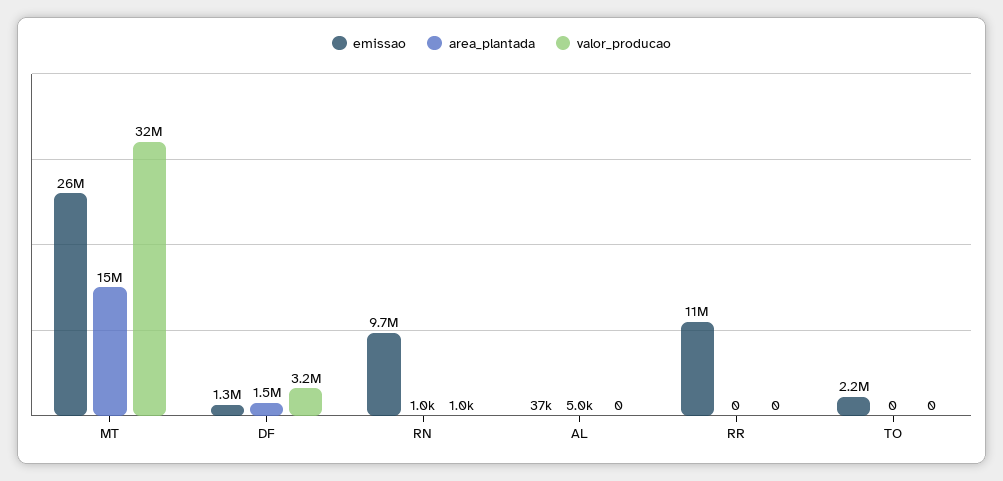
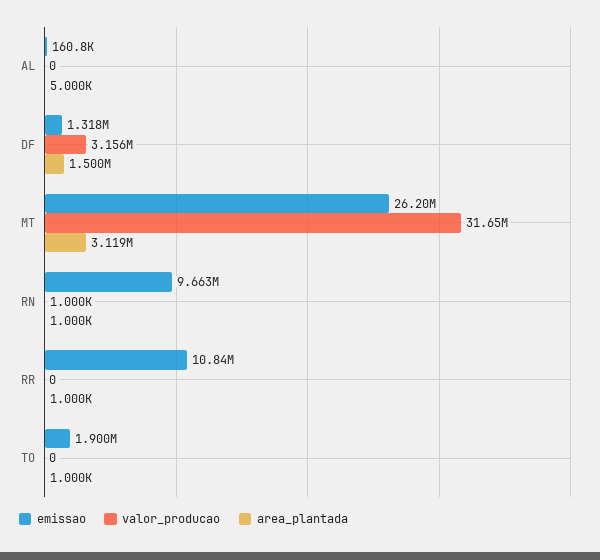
  {
    "emissao": {
      "MT": 26200000,
      "DF": 1318000,
      "RN": 9663000,
-     "AL": 37000,
+     "AL": 160800,
      "RR": 10840000,
-     "TO": 2200000
+     "TO": 1900000
    },
    "area_plantada": {
-     "MT": 15000000,
+     "MT": 3119000,
      "DF": 1500000,
      "RN": 1000,
      "AL": 5000,
-     "RR": 0,
+     "RR": 1000,
-     "TO": 0
+     "TO": 1000
    },
    "valor_producao": {
      "MT": 31650000,
      "DF": 3156000,
      "RN": 1000,
      "AL": 0,
      "RR": 0,
      "TO": 0
    }
  }

